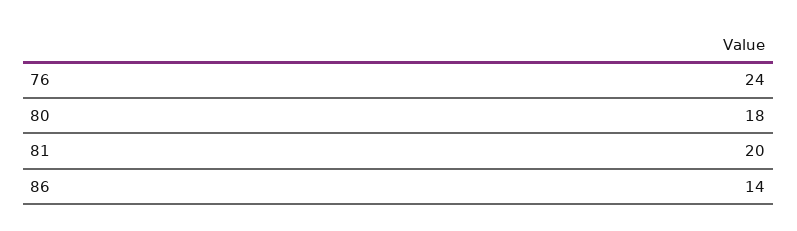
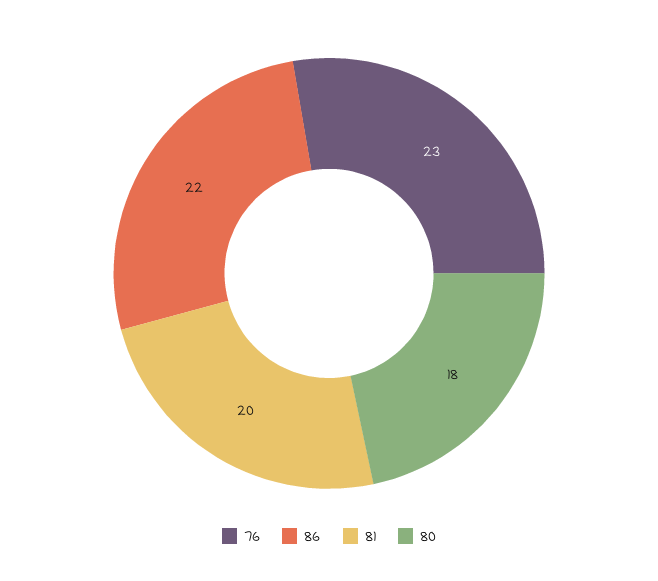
  {
-   "76": 24,
+   "76": 23,
    "80": 18,
    "81": 20,
-   "86": 14
+   "86": 22
  }

